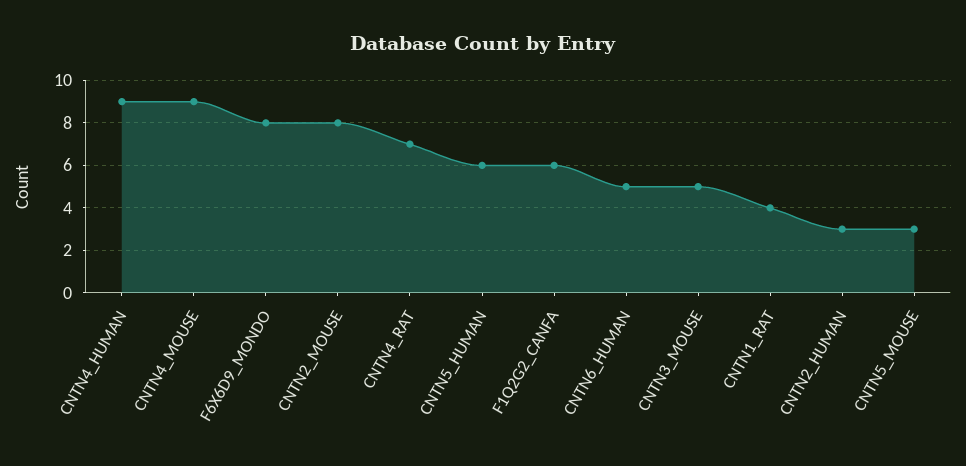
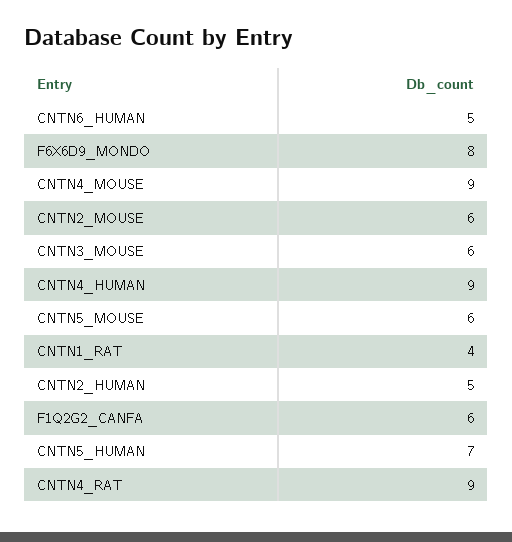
  {
    "CNTN4_HUMAN": 9,
    "CNTN4_MOUSE": 9,
    "F6X6D9_MONDO": 8,
-   "CNTN2_MOUSE": 8,
+   "CNTN2_MOUSE": 6,
-   "CNTN4_RAT": 7,
+   "CNTN4_RAT": 9,
-   "CNTN5_HUMAN": 6,
+   "CNTN5_HUMAN": 7,
    "F1Q2G2_CANFA": 6,
    "CNTN6_HUMAN": 5,
-   "CNTN3_MOUSE": 5,
+   "CNTN3_MOUSE": 6,
    "CNTN1_RAT": 4,
-   "CNTN2_HUMAN": 3,
+   "CNTN2_HUMAN": 5,
-   "CNTN5_MOUSE": 3
+   "CNTN5_MOUSE": 6
  }

